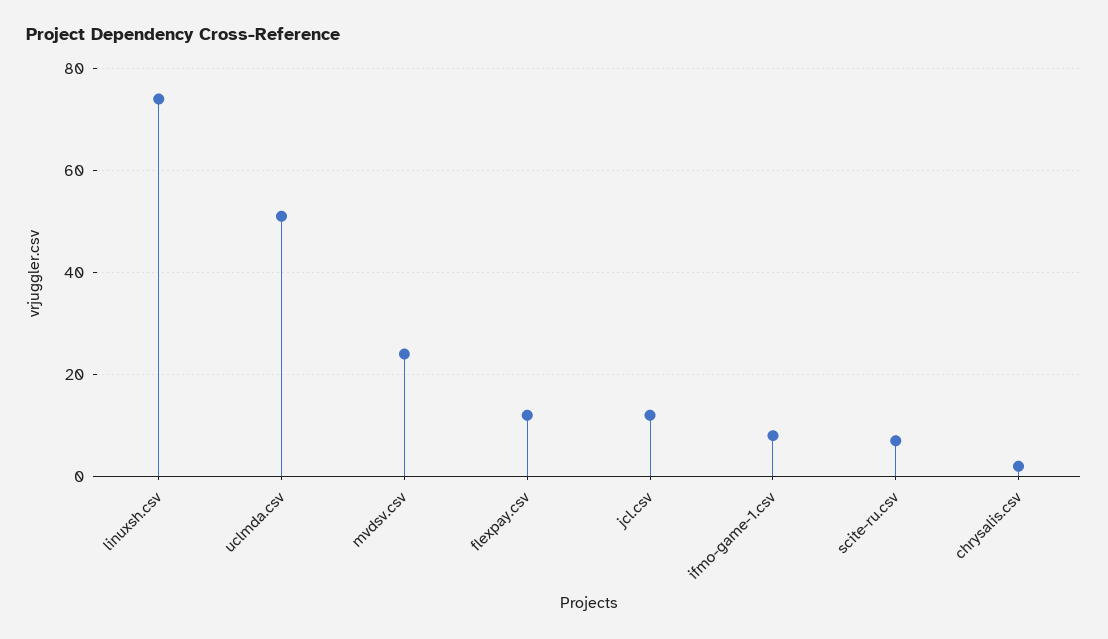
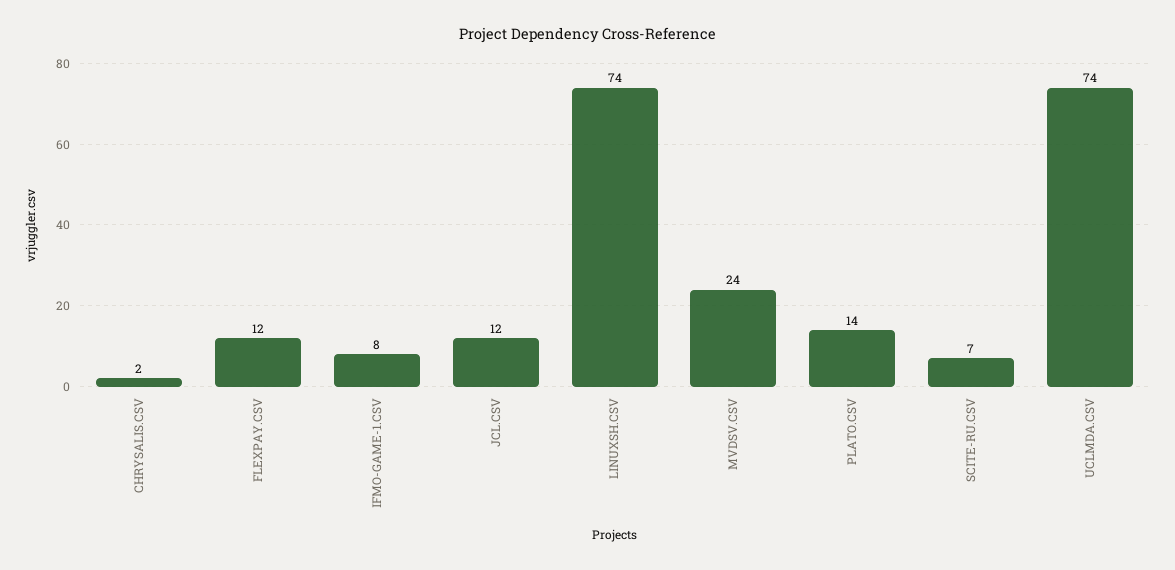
  {
    "linuxsh.csv": 74,
-   "uclmda.csv": 50,
+   "uclmda.csv": 74,
    "mvdsv.csv": 24,
    "flexpay.csv": 12,
    "jcl.csv": 12,
    "ifmo-game-1.csv": 8,
    "scite-ru.csv": 7,
-   "chrysalis.csv": 2
+   "chrysalis.csv": 2,
+   "PLATO.CSV": 14
  }

